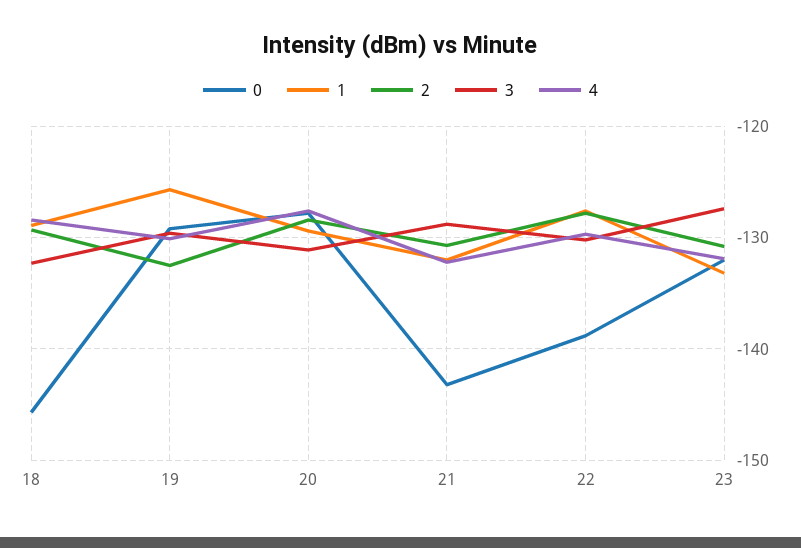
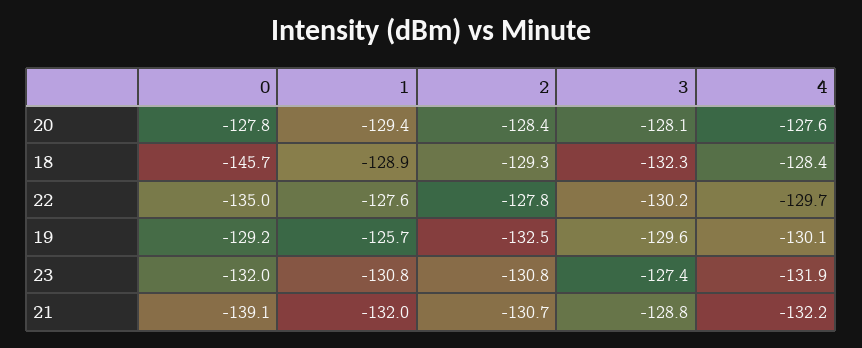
  {
    "0": {
      "18": -145.7,
      "19": -129.2,
      "20": -127.8,
-     "21": -143,
+     "21": -139.1,
-     "22": -139,
+     "22": -135,
      "23": -132
    },
    "1": {
      "18": -128.9,
      "19": -125.7,
      "20": -129.4,
      "21": -132,
      "22": -127.6,
-     "23": -133
+     "23": -130.8
    },
    "2": {
      "18": -129.3,
      "19": -132.5,
      "20": -128.4,
      "21": -130.7,
      "22": -127.8,
      "23": -130.8
    },
    "3": {
      "18": -132.3,
      "19": -129.6,
-     "20": -131,
+     "20": -128.1,
      "21": -128.8,
      "22": -130.2,
      "23": -127.4
    },
    "4": {
      "18": -128.4,
      "19": -130.1,
      "20": -127.6,
      "21": -132.2,
      "22": -129.7,
      "23": -131.9
    }
  }

